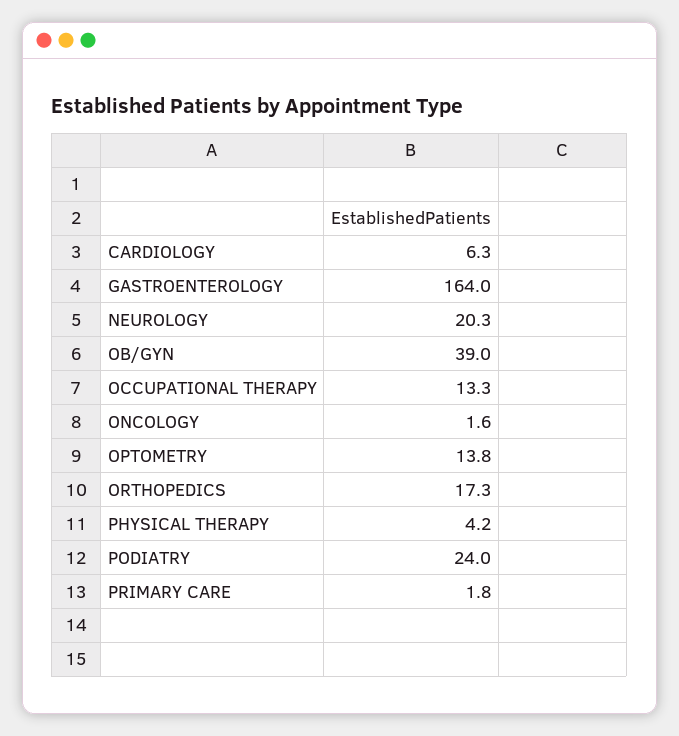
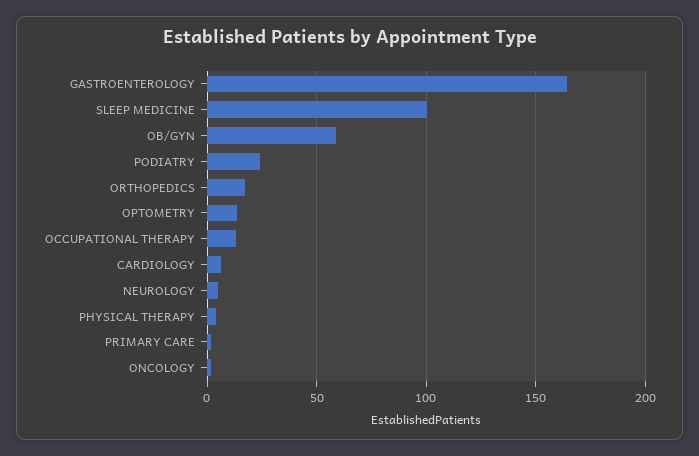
  {
    "CARDIOLOGY": 6.3,
    "GASTROENTEROLOGY": 164,
-   "NEUROLOGY": 20.3,
+   "NEUROLOGY": 5,
-   "OB/GYN": 39,
+   "OB/GYN": 60,
    "OCCUPATIONAL THERAPY": 13.3,
    "ONCOLOGY": 1.6,
    "OPTOMETRY": 13.8,
    "ORTHOPEDICS": 17.3,
    "PHYSICAL THERAPY": 4.2,
    "PODIATRY": 24,
-   "PRIMARY CARE": 1.8
+   "PRIMARY CARE": 1.8,
+   "SLEEP MEDICINE": 100
  }

